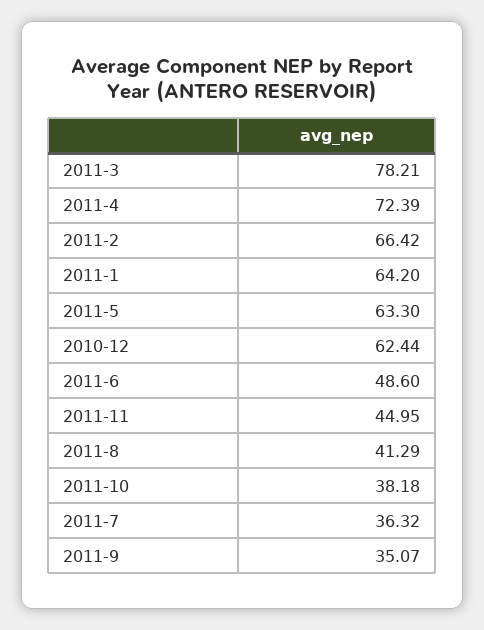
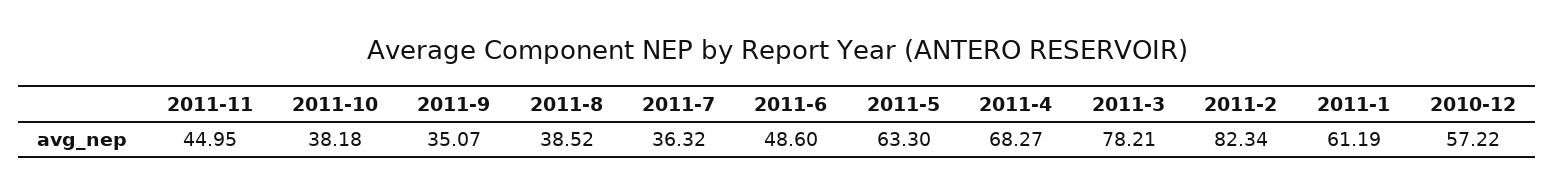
  {
    "2011-3": 78.21,
-   "2011-4": 72.39,
+   "2011-4": 68.27,
-   "2011-2": 66.42,
+   "2011-2": 82.34,
-   "2011-1": 64.2,
+   "2011-1": 61.19,
    "2011-5": 63.3,
-   "2010-12": 62.44,
+   "2010-12": 57.22,
    "2011-6": 48.6,
    "2011-11": 44.95,
-   "2011-8": 41.29,
+   "2011-8": 38.52,
    "2011-10": 38.18,
    "2011-7": 36.32,
    "2011-9": 35.07
  }

